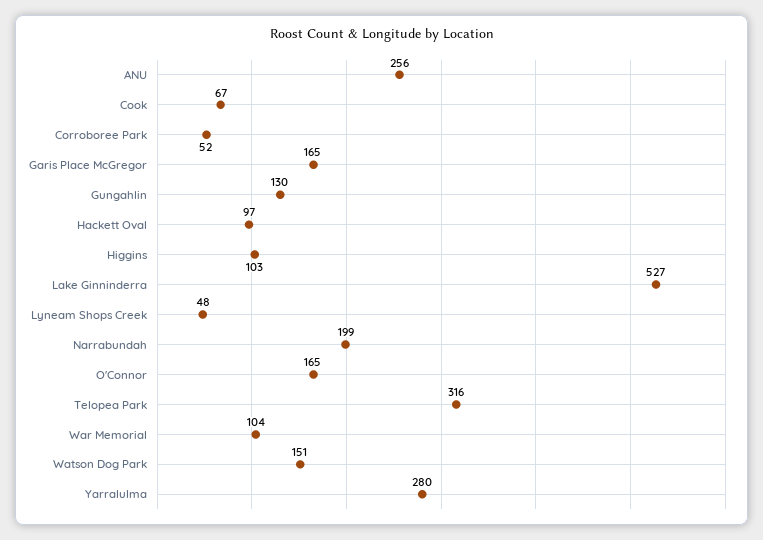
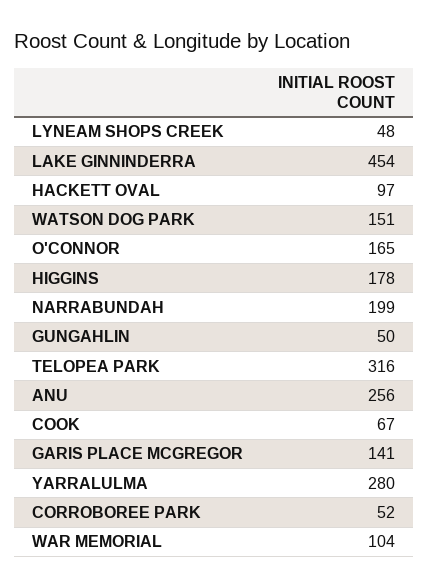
  {
    "ANU": 256,
    "Cook": 67,
    "Corroboree Park": 52,
-   "Garis Place McGregor": 165,
+   "Garis Place McGregor": 141,
-   "Gungahlin": 130,
+   "Gungahlin": 50,
    "Hackett Oval": 97,
-   "Higgins": 103,
+   "Higgins": 178,
-   "Lake Ginninderra": 527,
+   "Lake Ginninderra": 454,
    "Lyneam Shops Creek": 48,
    "Narrabundah": 199,
    "O'Connor": 165,
    "Telopea Park": 316,
    "War Memorial": 104,
    "Watson Dog Park": 151,
    "Yarralulma": 280
  }

